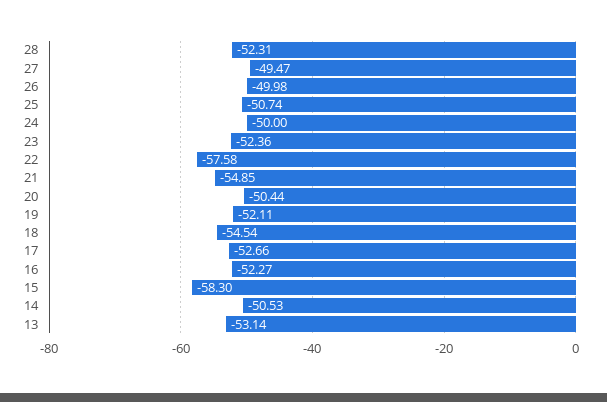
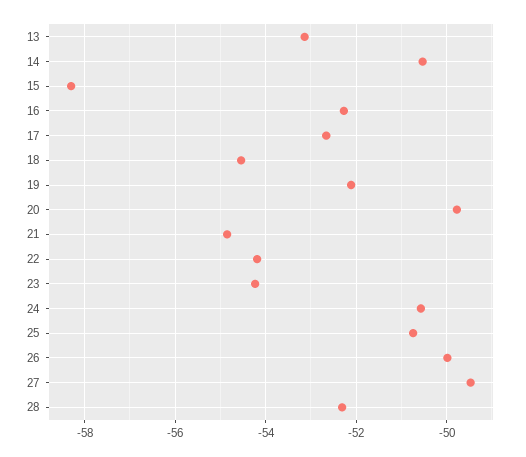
  {
    "28": -52.31,
    "27": -49.47,
    "26": -49.98,
    "25": -50.74,
-   "24": -50,
+   "24": -50.6,
-   "23": -52.36,
+   "23": -54.2,
-   "22": -57.58,
+   "22": -54.2,
    "21": -54.85,
-   "20": -50.44,
+   "20": -49.8,
    "19": -52.11,
    "18": -54.54,
    "17": -52.66,
    "16": -52.27,
    "15": -58.3,
    "14": -50.53,
    "13": -53.14
  }

